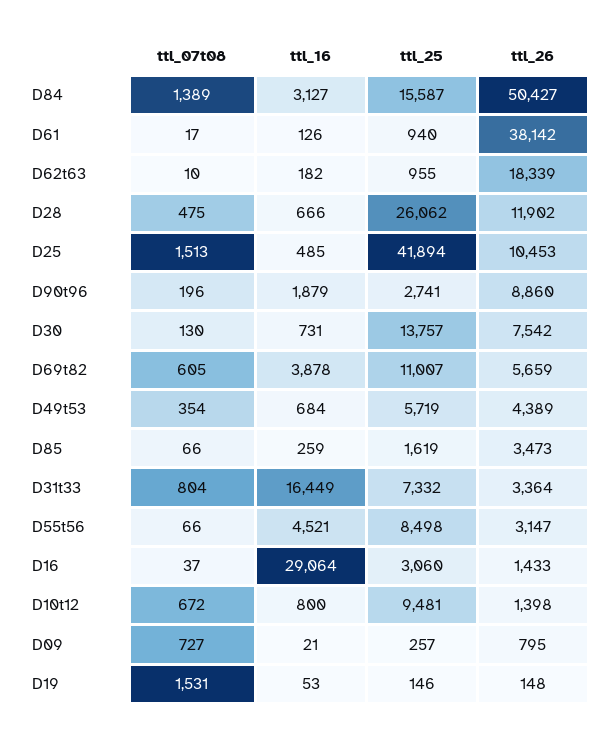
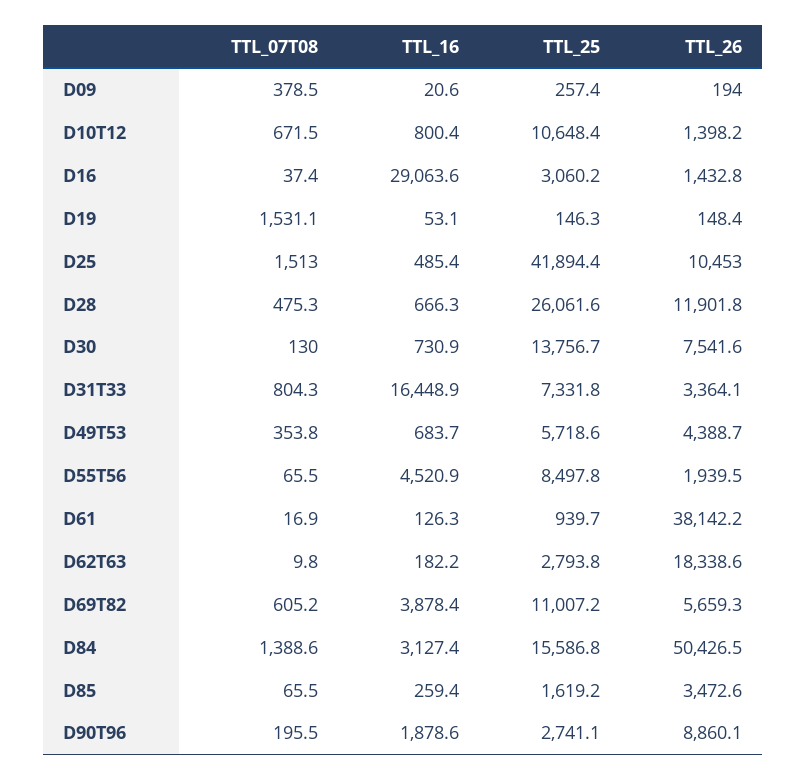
  {
    "ttl_07t08": {
      "D84": 1388.6,
      "D61": 16.9,
      "D62t63": 9.8,
      "D28": 475.3,
      "D25": 1513,
      "D90t96": 195.5,
      "D30": 130,
      "D69t82": 605.2,
      "D49t53": 353.8,
      "D85": 65.5,
      "D31t33": 804.3,
      "D55t56": 65.5,
      "D16": 37.4,
      "D10t12": 671.5,
-     "D09": 727,
+     "D09": 378.5,
      "D19": 1531.1
    },
    "ttl_16": {
      "D84": 3127.4,
      "D61": 126.3,
      "D62t63": 182.2,
      "D28": 666.3,
      "D25": 485.4,
      "D90t96": 1878.6,
      "D30": 730.9,
      "D69t82": 3878.4,
      "D49t53": 683.7,
      "D85": 259.4,
      "D31t33": 16448.9,
      "D55t56": 4520.9,
      "D16": 29063.6,
      "D10t12": 800.4,
      "D09": 20.6,
      "D19": 53.1
    },
    "ttl_25": {
      "D84": 15586.8,
      "D61": 939.7,
-     "D62t63": 955,
+     "D62t63": 2793.8,
      "D28": 26061.6,
      "D25": 41894.4,
      "D90t96": 2741.1,
      "D30": 13756.7,
      "D69t82": 11007.2,
      "D49t53": 5718.6,
      "D85": 1619.2,
      "D31t33": 7331.8,
      "D55t56": 8497.8,
      "D16": 3060.2,
-     "D10t12": 9481,
+     "D10t12": 10648.4,
      "D09": 257.4,
      "D19": 146.3
    },
    "ttl_26": {
      "D84": 50426.5,
      "D61": 38142.2,
      "D62t63": 18338.6,
      "D28": 11901.8,
      "D25": 10453,
      "D90t96": 8860.1,
      "D30": 7541.6,
      "D69t82": 5659.3,
      "D49t53": 4388.7,
      "D85": 3472.6,
      "D31t33": 3364.1,
-     "D55t56": 3147,
+     "D55t56": 1939.5,
      "D16": 1432.8,
      "D10t12": 1398.2,
-     "D09": 795,
+     "D09": 194,
      "D19": 148.4
    }
  }

